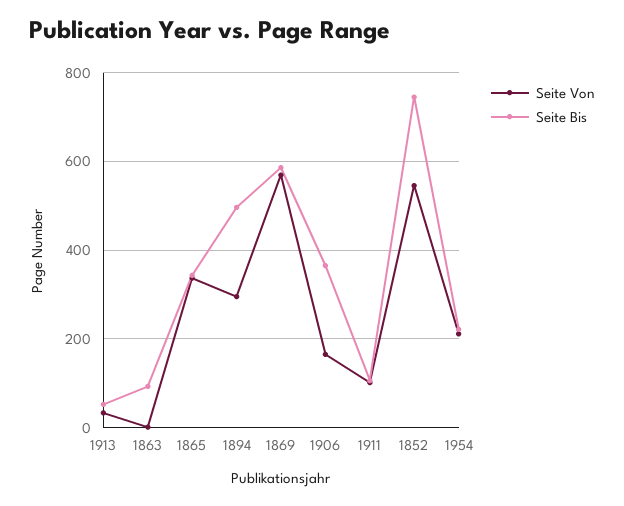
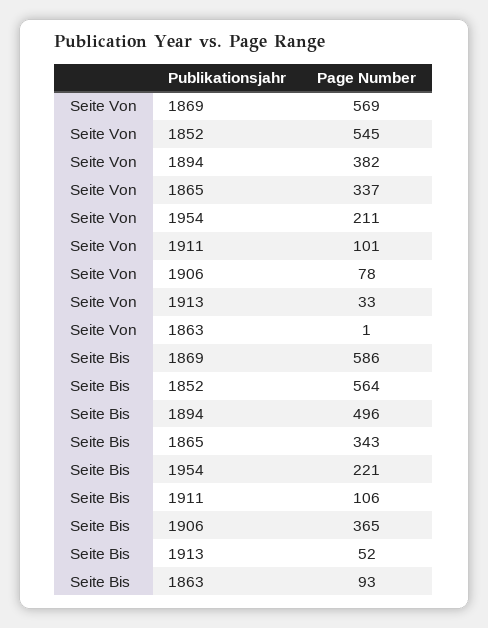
  {
    "Seite Von": {
      "1913": 33,
      "1863": 1,
      "1865": 337,
-     "1894": 300,
+     "1894": 382,
      "1869": 569,
-     "1906": 160,
+     "1906": 78,
      "1911": 101,
      "1852": 545,
      "1954": 211
    },
    "Seite Bis": {
      "1913": 52,
      "1863": 93,
      "1865": 343,
      "1894": 496,
      "1869": 586,
      "1906": 365,
      "1911": 106,
-     "1852": 740,
+     "1852": 564,
      "1954": 221
    }
  }

